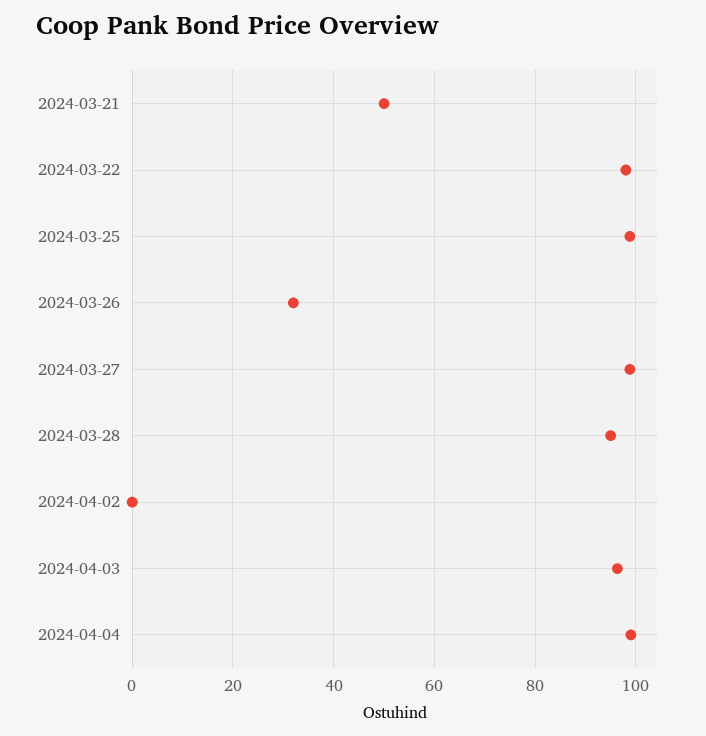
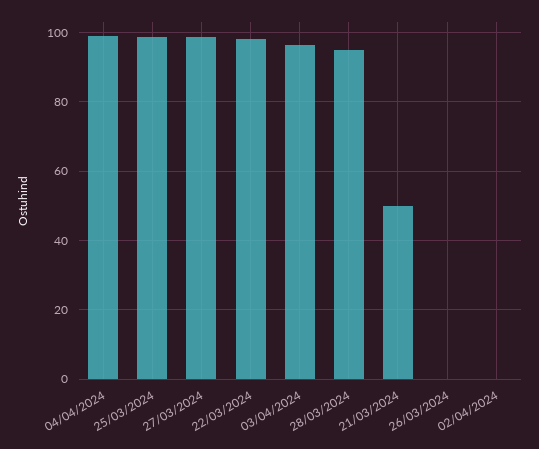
  {
    "2024-03-21": 50,
    "2024-03-22": 98,
    "2024-03-25": 98,
-   "2024-03-26": 32,
+   "2024-03-26": 0,
    "2024-03-27": 98,
    "2024-03-28": 96,
    "2024-04-02": 0,
    "2024-04-03": 96,
    "2024-04-04": 100
  }

